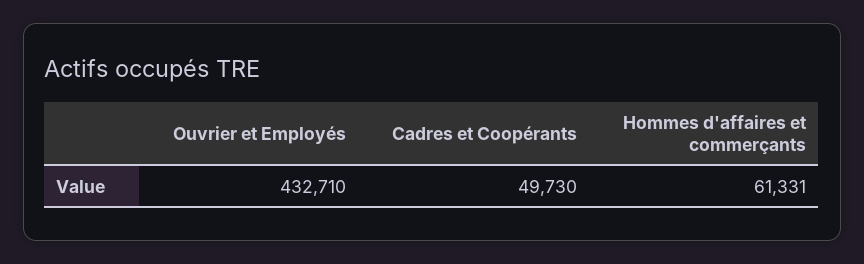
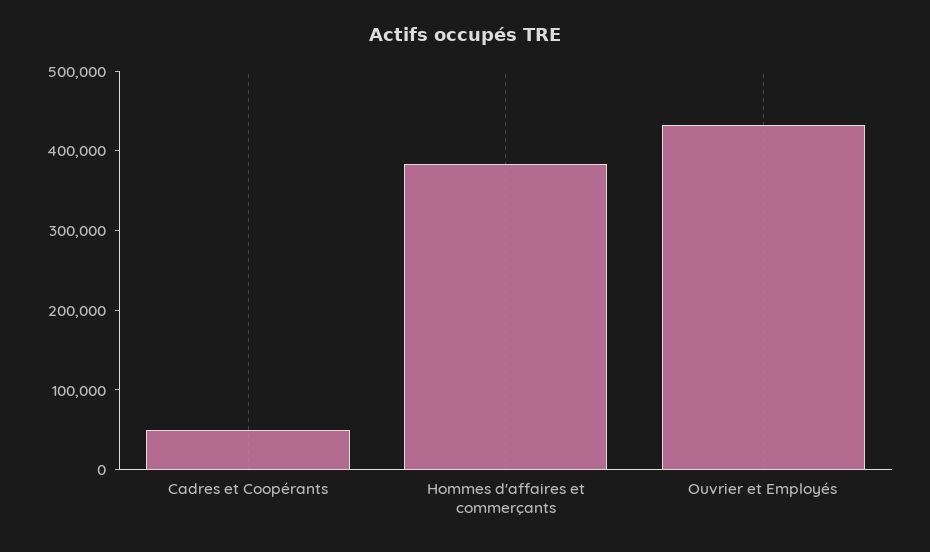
  {
    "Ouvrier et Employés": 432710,
    "Cadres et Coopérants": 49730,
-   "Hommes d'affaires et commerçants": 61331
+   "Hommes d'affaires et commerçants": 380000
  }

